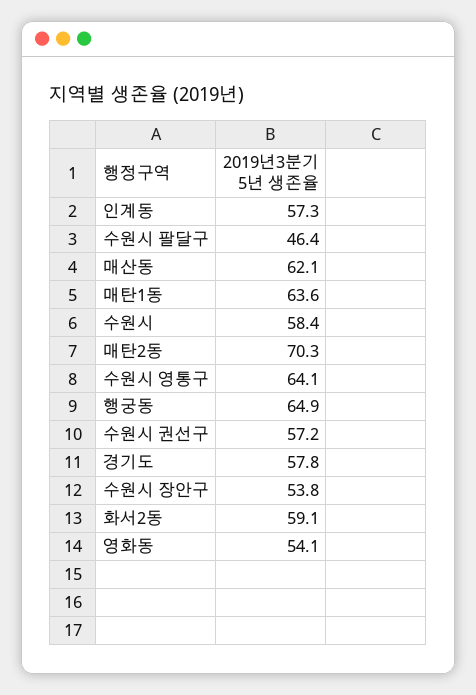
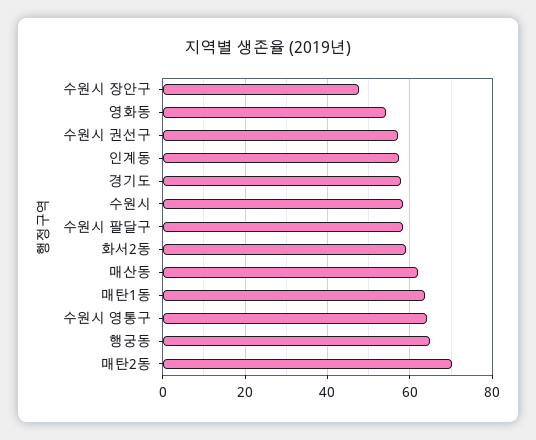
  {
    "인계동": 57.3,
-   "수원시 팔달구": 46.4,
+   "수원시 팔달구": 58,
    "매산동": 62.1,
    "매탄1동": 63.6,
    "수원시": 58.4,
    "매탄2동": 70.3,
    "수원시 영통구": 64.1,
    "행궁동": 64.9,
    "수원시 권선구": 57.2,
    "경기도": 57.8,
-   "수원시 장안구": 53.8,
+   "수원시 장안구": 48,
    "화서2동": 59.1,
    "영화동": 54.1
  }

